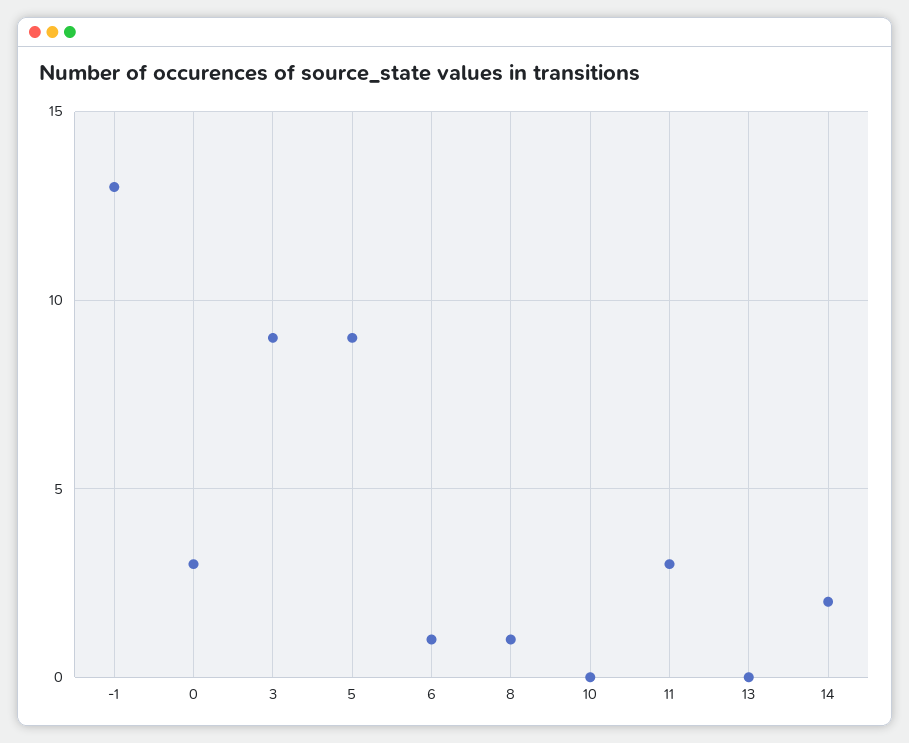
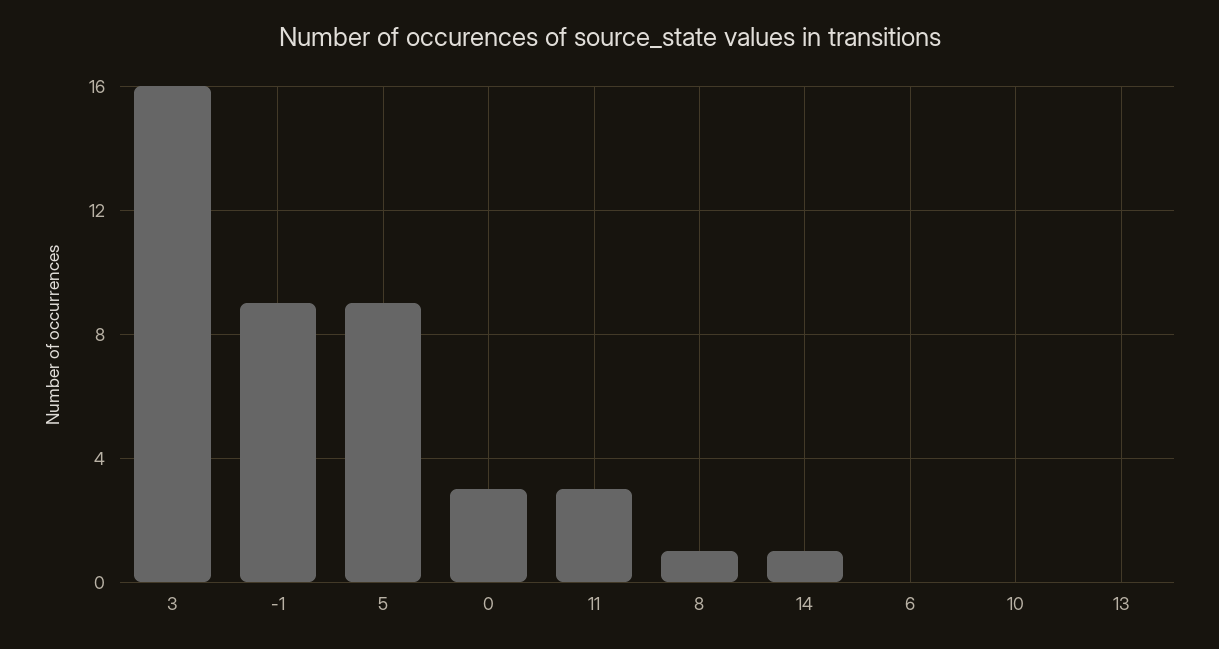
  {
-   "-1": 13,
+   "-1": 9,
    "0": 3,
-   "3": 9,
+   "3": 16,
    "5": 9,
-   "6": 1,
+   "6": 0,
    "8": 1,
    "10": 0,
    "11": 3,
    "13": 0,
-   "14": 2
+   "14": 1
  }

